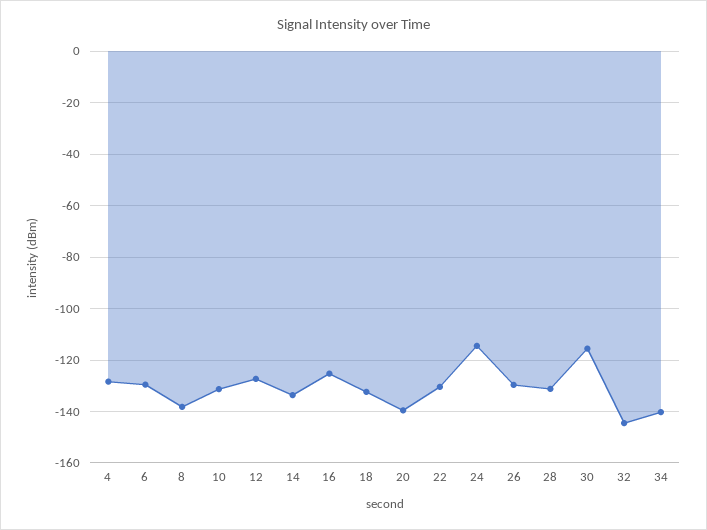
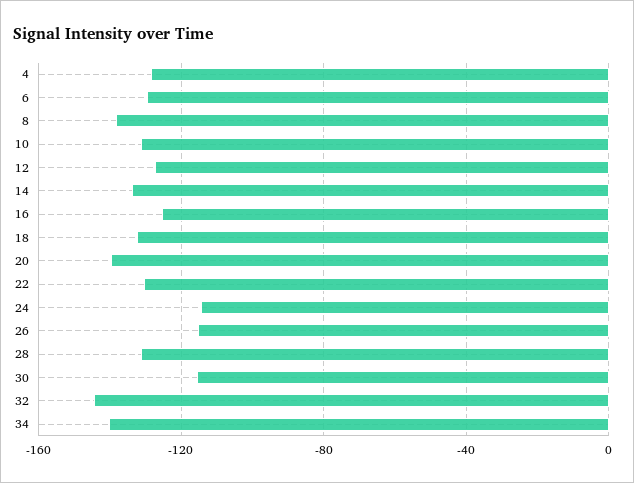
  {
    "4": -127.5,
    "6": -130,
    "8": -137.5,
    "10": -132.5,
    "12": -127.5,
    "14": -132.5,
    "16": -125,
    "18": -132.5,
    "20": -140,
    "22": -130,
    "24": -115,
-   "26": -130,
+   "26": -115,
    "28": -130,
    "30": -115,
    "32": -145,
    "34": -140
  }

